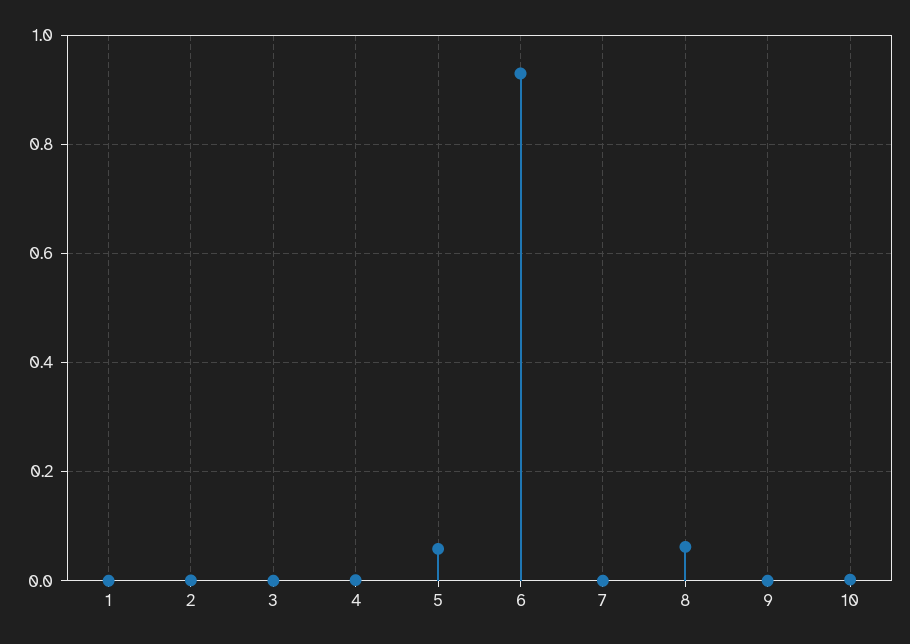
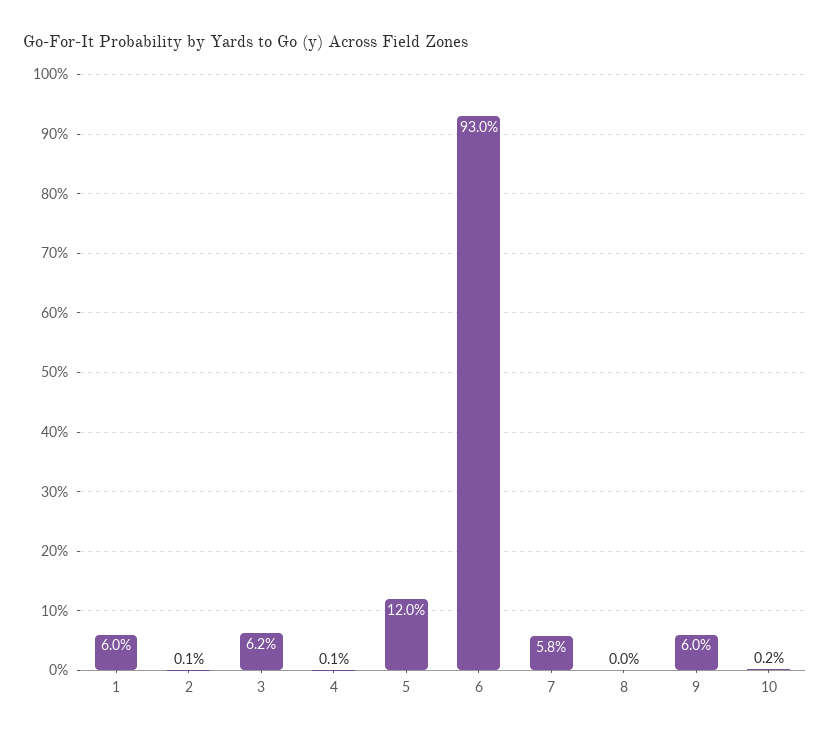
  {
-   "1": 0,
+   "1": 0.06,
    "2": 0.001,
-   "3": 0,
+   "3": 0.062,
    "4": 0.001,
-   "5": 0.06,
+   "5": 0.12,
    "6": 0.93,
-   "7": 0,
+   "7": 0.058,
-   "8": 0.06,
+   "8": 0,
-   "9": 0,
+   "9": 0.06,
    "10": 0.002
  }

